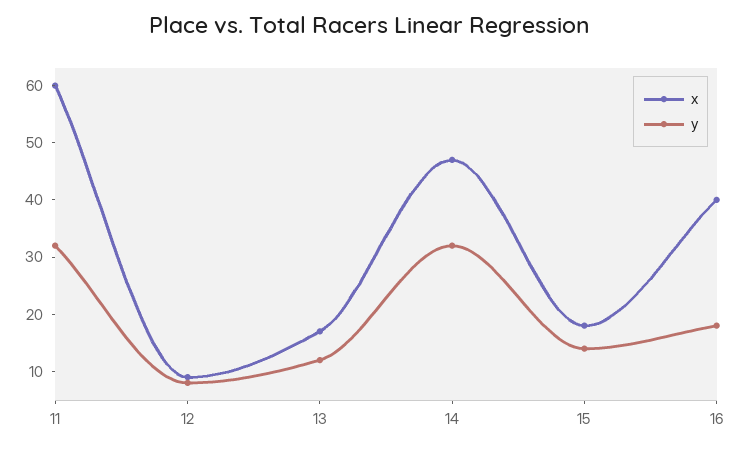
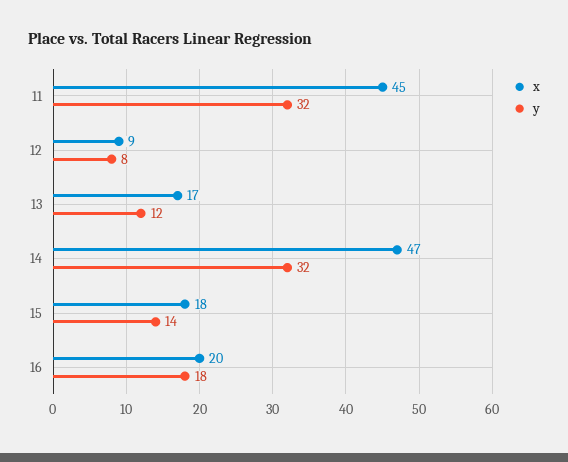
  {
    "x": {
-     "11": 60,
+     "11": 45,
      "12": 9,
      "13": 17,
      "14": 47,
      "15": 18,
-     "16": 40
+     "16": 20
    },
    "y": {
      "11": 32,
      "12": 8,
      "13": 12,
      "14": 32,
      "15": 14,
      "16": 18
    }
  }

